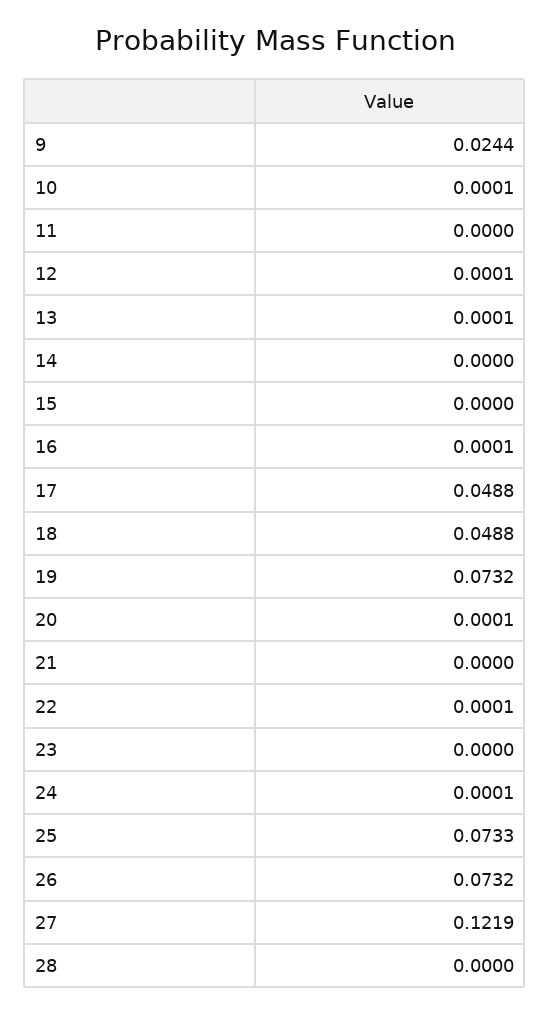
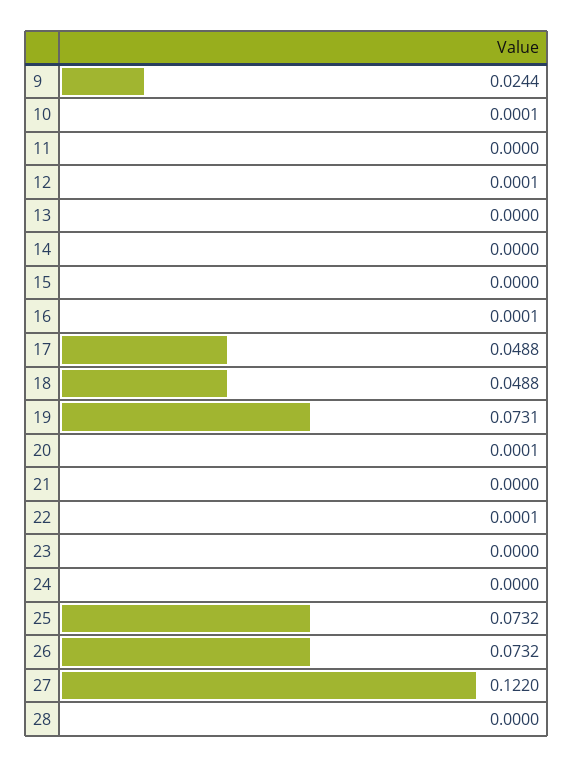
  {
    "9": 0.0244,
    "10": 0.0001,
    "11": 0,
    "12": 0.0001,
-   "13": 0.0001,
+   "13": 0,
    "14": 0,
    "15": 0,
    "16": 0.0001,
    "17": 0.0488,
    "18": 0.0488,
-   "19": 0.0732,
+   "19": 0.0731,
    "20": 0.0001,
    "21": 0,
    "22": 0.0001,
    "23": 0,
-   "24": 0.0001,
+   "24": 0,
-   "25": 0.0733,
+   "25": 0.0732,
    "26": 0.0732,
-   "27": 0.1219,
+   "27": 0.122,
    "28": 0
  }

